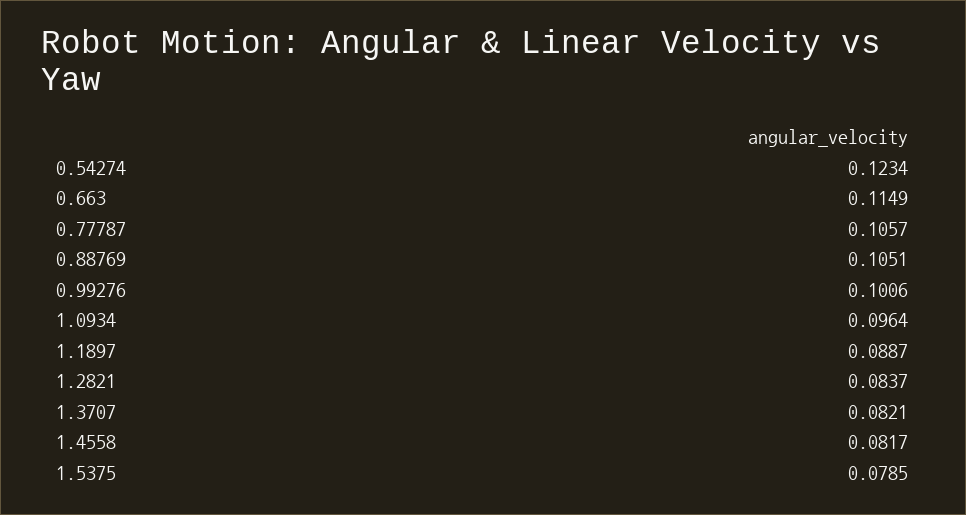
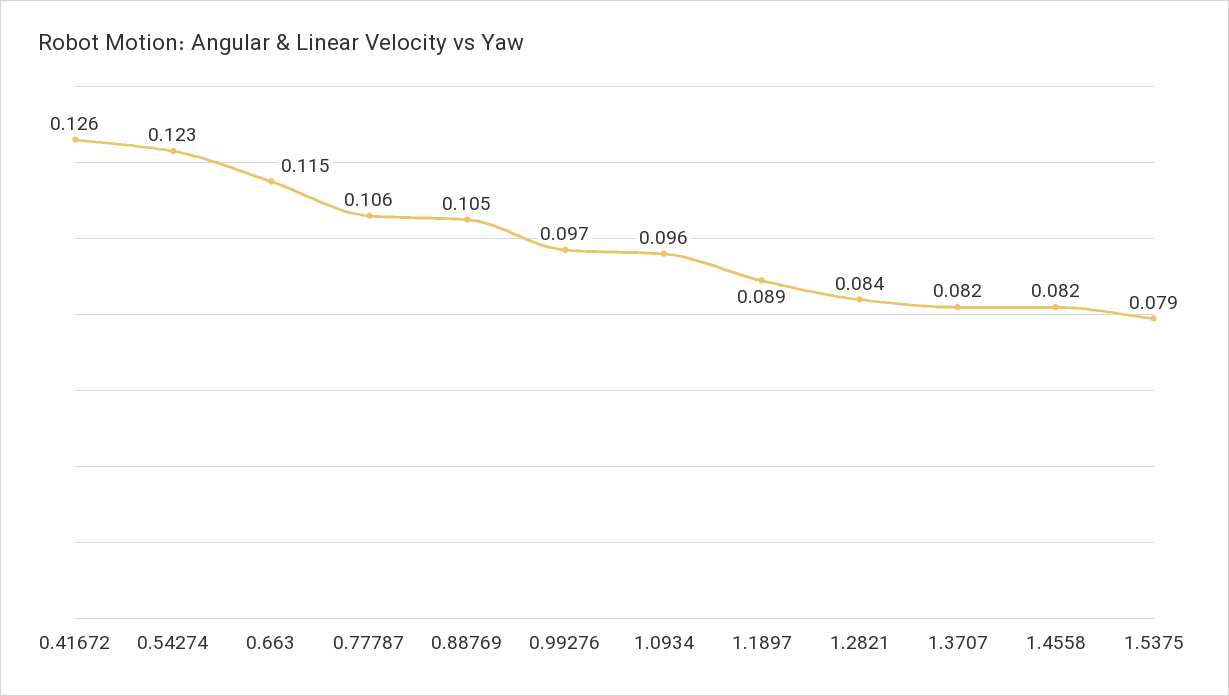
  {
    "0.54274": 0.1234,
    "0.663": 0.1149,
    "0.77787": 0.1057,
    "0.88769": 0.1051,
-   "0.99276": 0.1006,
+   "0.99276": 0.097,
    "1.0934": 0.0964,
    "1.1897": 0.0887,
    "1.2821": 0.0837,
    "1.3707": 0.0821,
    "1.4558": 0.0817,
-   "1.5375": 0.0785
+   "1.5375": 0.0785,
+   "0.41672": 0.126
  }

